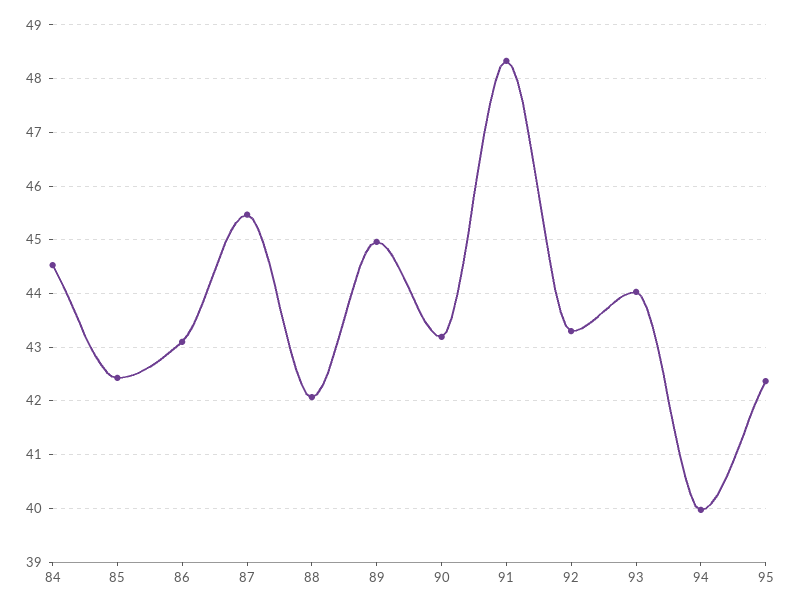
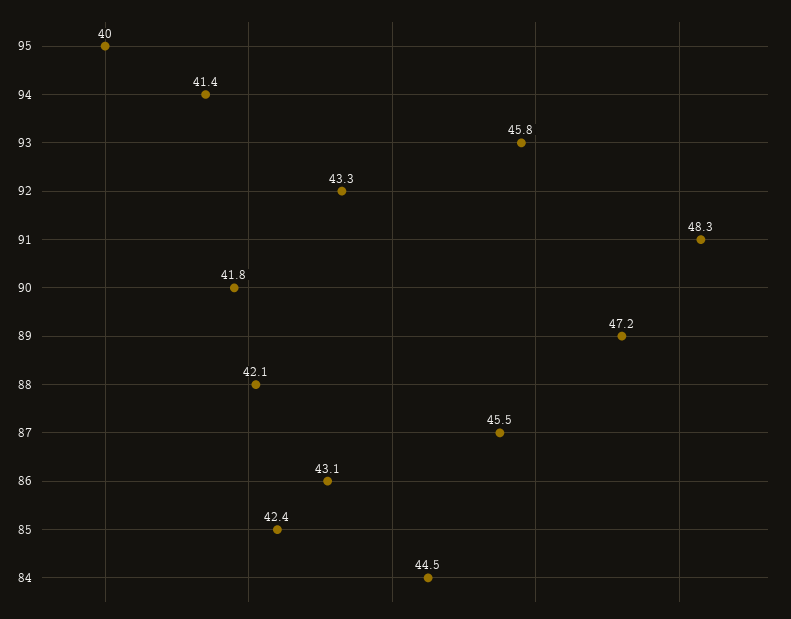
  {
    "84": 44.5,
    "85": 42.4,
    "86": 43.1,
    "87": 45.5,
    "88": 42.1,
-   "89": 45,
+   "89": 47.2,
-   "90": 43.2,
+   "90": 41.8,
    "91": 48.3,
    "92": 43.3,
-   "93": 44,
+   "93": 45.8,
-   "94": 40,
+   "94": 41.4,
-   "95": 42.4
+   "95": 40
  }

